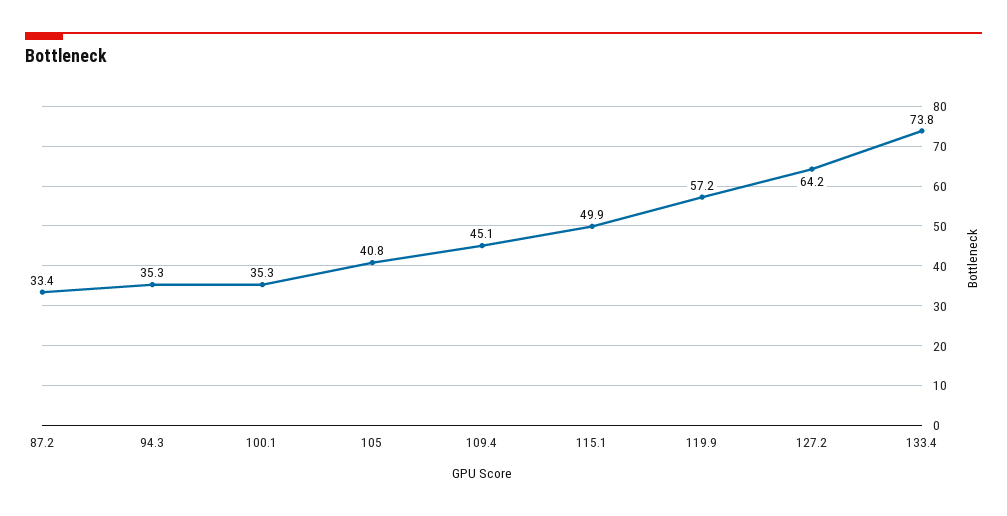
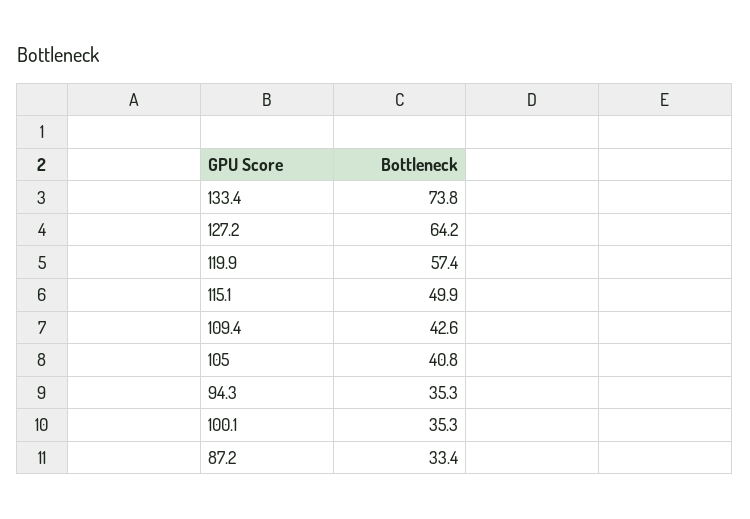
  {
    "87.2": 33.4,
    "94.3": 35.3,
    "100.1": 35.3,
    "105": 40.8,
-   "109.4": 45.1,
+   "109.4": 42.6,
    "115.1": 49.9,
-   "119.9": 57.2,
+   "119.9": 57.4,
    "127.2": 64.2,
    "133.4": 73.8
  }

